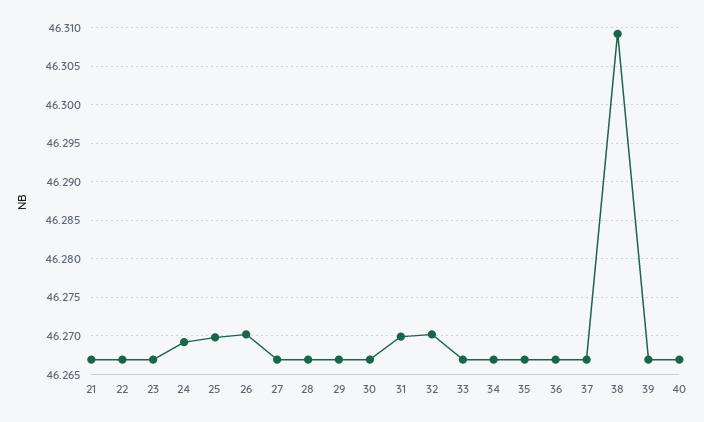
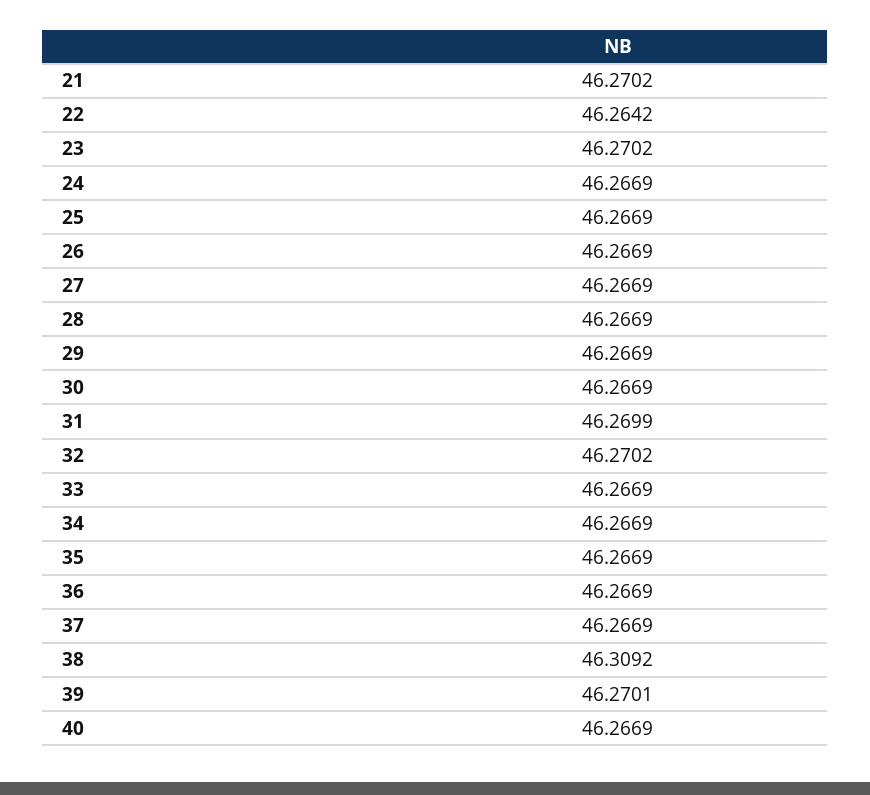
  {
-   "21": 46.267,
+   "21": 46.2702,
-   "22": 46.267,
+   "22": 46.2642,
-   "23": 46.267,
+   "23": 46.2702,
-   "24": 46.269,
+   "24": 46.2669,
-   "25": 46.27,
+   "25": 46.2669,
-   "26": 46.27,
+   "26": 46.2669,
    "27": 46.2669,
    "28": 46.2669,
    "29": 46.2669,
    "30": 46.2669,
    "31": 46.2699,
    "32": 46.2702,
    "33": 46.2669,
    "34": 46.2669,
    "35": 46.2669,
    "36": 46.2669,
    "37": 46.2669,
    "38": 46.3092,
-   "39": 46.267,
+   "39": 46.2701,
    "40": 46.2669
  }

